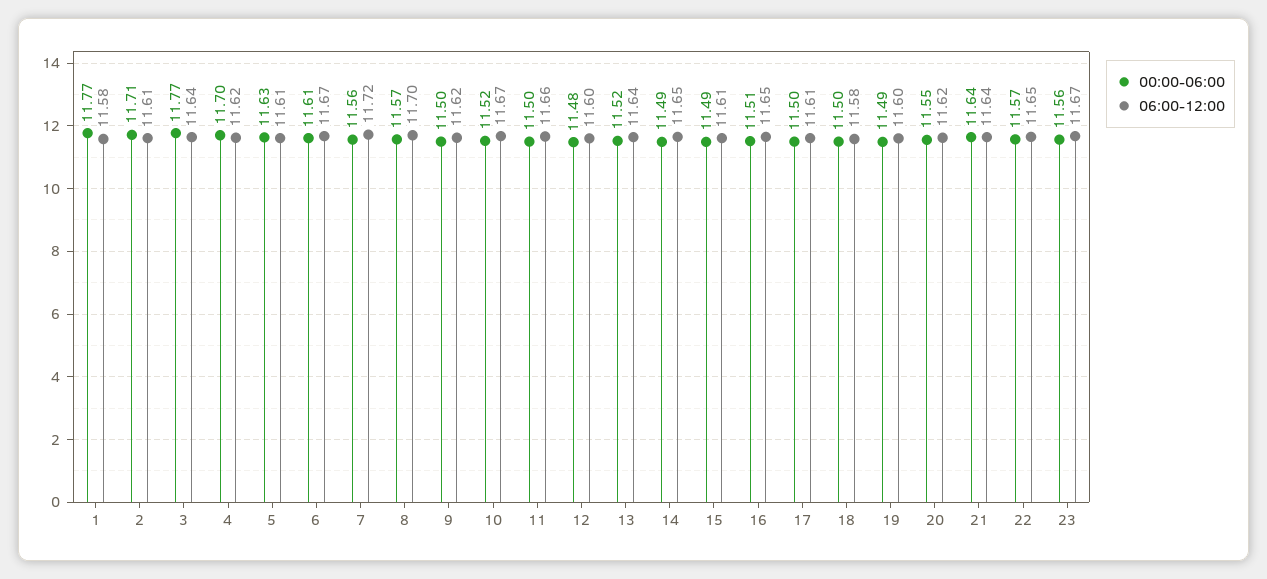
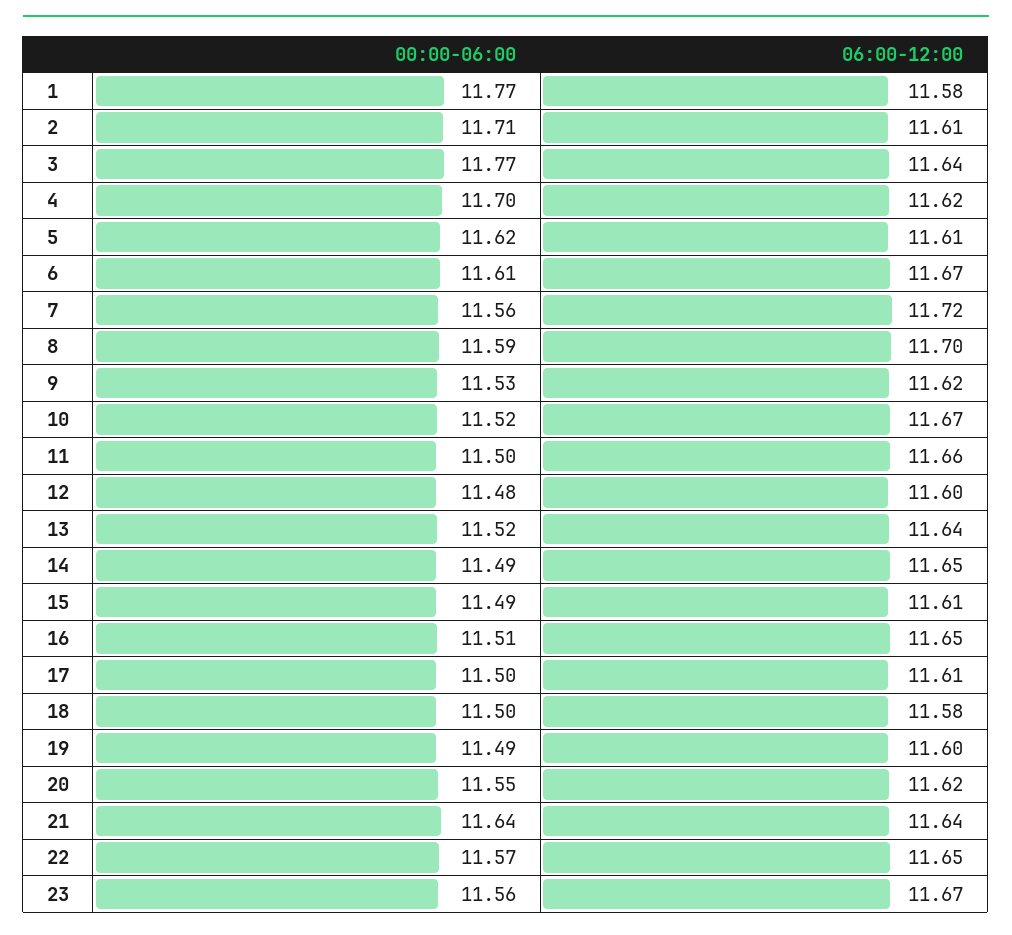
  {
    "00:00-06:00": {
      "1": 11.77,
      "2": 11.71,
      "3": 11.77,
      "4": 11.7,
-     "5": 11.63,
+     "5": 11.62,
      "6": 11.61,
      "7": 11.56,
-     "8": 11.57,
+     "8": 11.59,
-     "9": 11.5,
+     "9": 11.53,
      "10": 11.52,
      "11": 11.5,
      "12": 11.48,
      "13": 11.52,
      "14": 11.49,
      "15": 11.49,
      "16": 11.51,
      "17": 11.5,
      "18": 11.5,
      "19": 11.49,
      "20": 11.55,
      "21": 11.64,
      "22": 11.57,
      "23": 11.56
    },
    "06:00-12:00": {
      "1": 11.58,
      "2": 11.61,
      "3": 11.64,
      "4": 11.62,
      "5": 11.61,
      "6": 11.67,
      "7": 11.72,
      "8": 11.7,
      "9": 11.62,
      "10": 11.67,
      "11": 11.66,
      "12": 11.6,
      "13": 11.64,
      "14": 11.65,
      "15": 11.61,
      "16": 11.65,
      "17": 11.61,
      "18": 11.58,
      "19": 11.6,
      "20": 11.62,
      "21": 11.64,
      "22": 11.65,
      "23": 11.67
    }
  }

